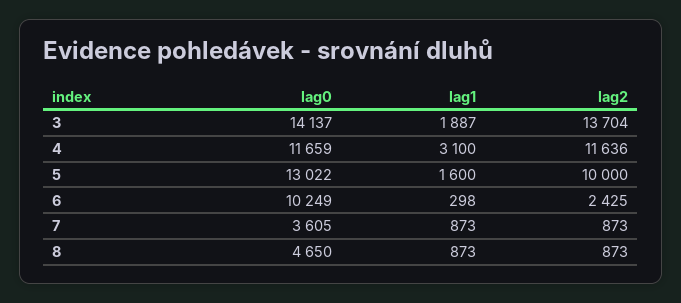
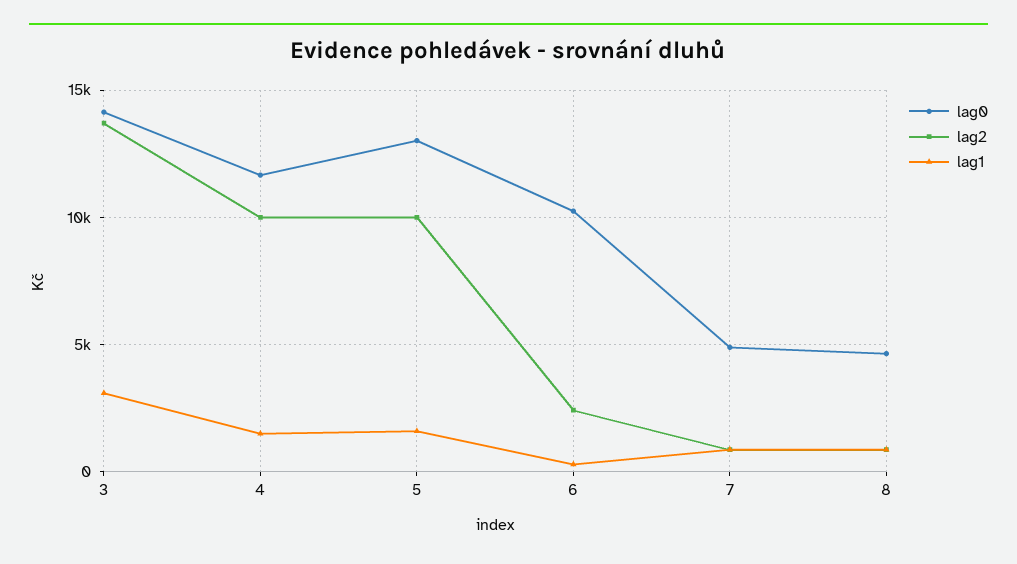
  {
    "lag0": {
      "3": 14137,
      "4": 11659,
      "5": 13022,
      "6": 10249,
-     "7": 3605,
+     "7": 5000,
      "8": 4650
    },
    "lag1": {
-     "3": 1887,
+     "3": 3000,
-     "4": 3100,
+     "4": 1500,
      "5": 1600,
      "6": 298,
      "7": 873,
      "8": 873
    },
    "lag2": {
      "3": 13704,
-     "4": 11636,
+     "4": 10000,
      "5": 10000,
      "6": 2425,
      "7": 873,
      "8": 873
    }
  }

